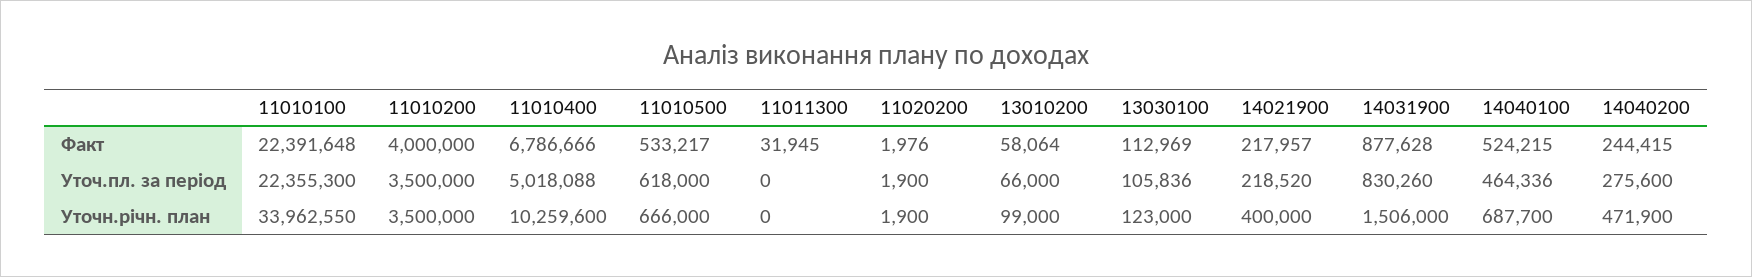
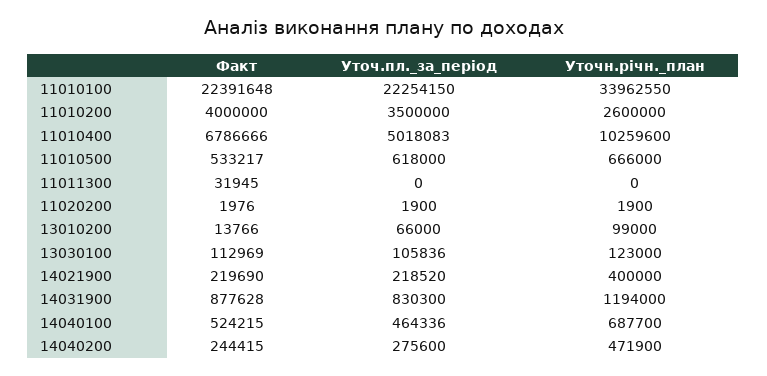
  {
    "11010100": {
      "Факт": 22391648,
-     "Уточ.пл. за період": 22355300,
+     "Уточ.пл. за період": 22254150,
      "Уточн.річн. план": 33962550
    },
    "11010200": {
      "Факт": 4000000,
      "Уточ.пл. за період": 3500000,
-     "Уточн.річн. план": 3500000
+     "Уточн.річн. план": 2600000
    },
    "11010400": {
      "Факт": 6786666,
-     "Уточ.пл. за період": 5018088,
+     "Уточ.пл. за період": 5018083,
      "Уточн.річн. план": 10259600
    },
    "11010500": {
      "Факт": 533217,
      "Уточ.пл. за період": 618000,
      "Уточн.річн. план": 666000
    },
    "11011300": {
      "Факт": 31945,
      "Уточ.пл. за період": 0,
      "Уточн.річн. план": 0
    },
    "11020200": {
      "Факт": 1976,
      "Уточ.пл. за період": 1900,
      "Уточн.річн. план": 1900
    },
    "13010200": {
-     "Факт": 58064,
+     "Факт": 13766,
      "Уточ.пл. за період": 66000,
      "Уточн.річн. план": 99000
    },
    "13030100": {
      "Факт": 112969,
      "Уточ.пл. за період": 105836,
      "Уточн.річн. план": 123000
    },
    "14021900": {
-     "Факт": 217957,
+     "Факт": 219690,
      "Уточ.пл. за період": 218520,
      "Уточн.річн. план": 400000
    },
    "14031900": {
      "Факт": 877628,
-     "Уточ.пл. за період": 830260,
+     "Уточ.пл. за період": 830300,
-     "Уточн.річн. план": 1506000
+     "Уточн.річн. план": 1194000
    },
    "14040100": {
      "Факт": 524215,
      "Уточ.пл. за період": 464336,
      "Уточн.річн. план": 687700
    },
    "14040200": {
      "Факт": 244415,
      "Уточ.пл. за період": 275600,
      "Уточн.річн. план": 471900
    }
  }

